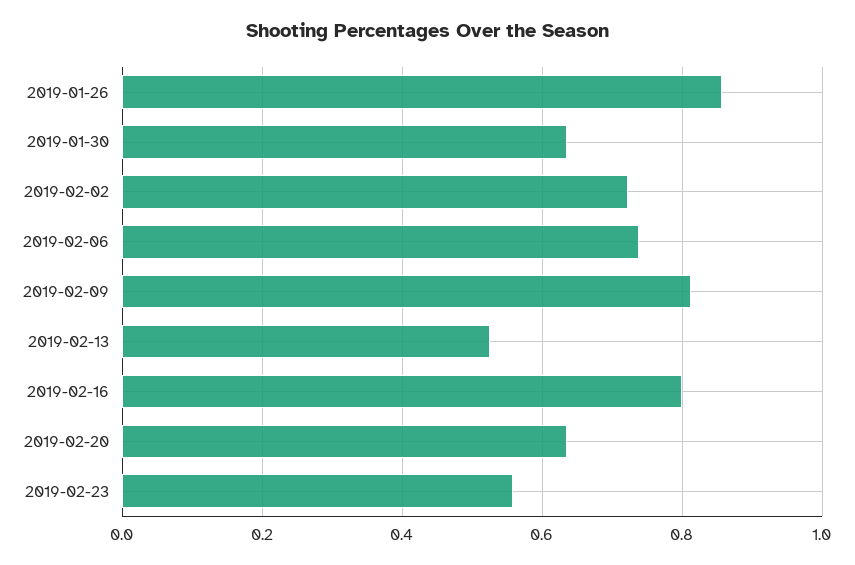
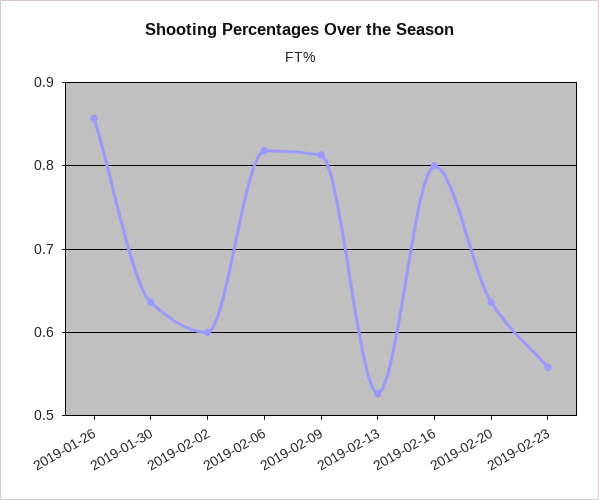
  {
    "2019-01-26": 0.86,
    "2019-01-30": 0.64,
-   "2019-02-02": 0.72,
+   "2019-02-02": 0.6,
-   "2019-02-06": 0.74,
+   "2019-02-06": 0.82,
    "2019-02-09": 0.81,
    "2019-02-13": 0.53,
    "2019-02-16": 0.8,
    "2019-02-20": 0.64,
    "2019-02-23": 0.56
  }

